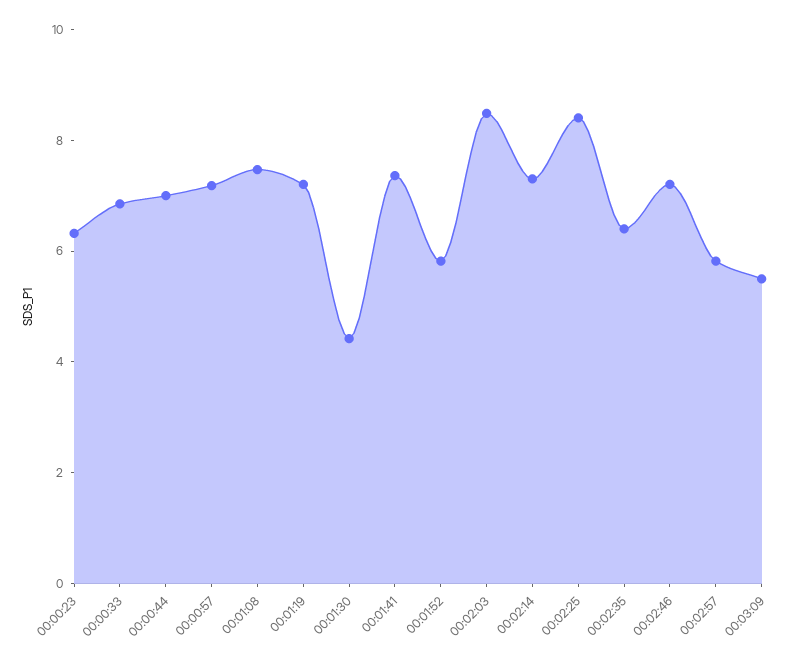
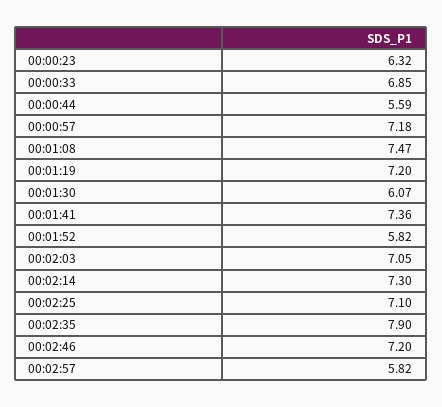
  {
    "00:00:23": 6.32,
    "00:00:33": 6.85,
-   "00:00:44": 7,
+   "00:00:44": 5.59,
    "00:00:57": 7.18,
    "00:01:08": 7.47,
    "00:01:19": 7.2,
-   "00:01:30": 4.5,
+   "00:01:30": 6.07,
    "00:01:41": 7.36,
    "00:01:52": 5.82,
-   "00:02:03": 8.5,
+   "00:02:03": 7.05,
    "00:02:14": 7.3,
-   "00:02:25": 8.5,
+   "00:02:25": 7.1,
-   "00:02:35": 6.5,
+   "00:02:35": 7.9,
    "00:02:46": 7.2,
-   "00:02:57": 5.82,
+   "00:02:57": 5.82
-   "00:03:09": 5.5
  }

